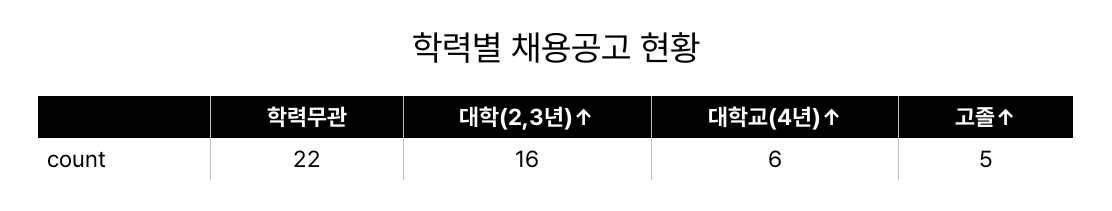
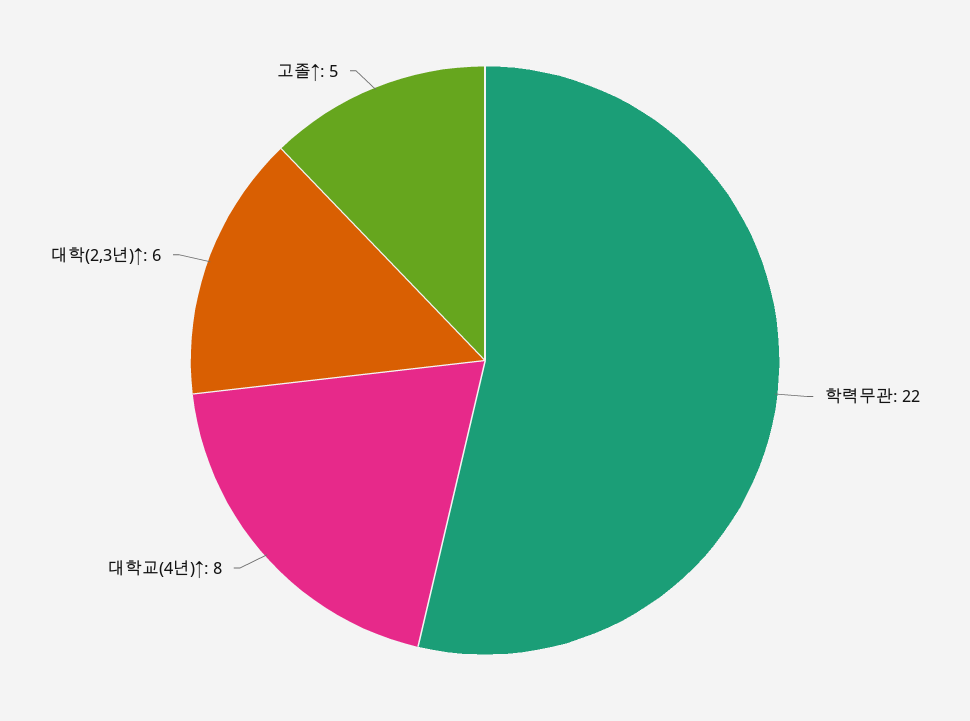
  {
    "학력무관": 22,
-   "대학(2,3년)↑": 16,
+   "대학(2,3년)↑": 6,
-   "대학교(4년)↑": 6,
+   "대학교(4년)↑": 8,
    "고졸↑": 5
  }

